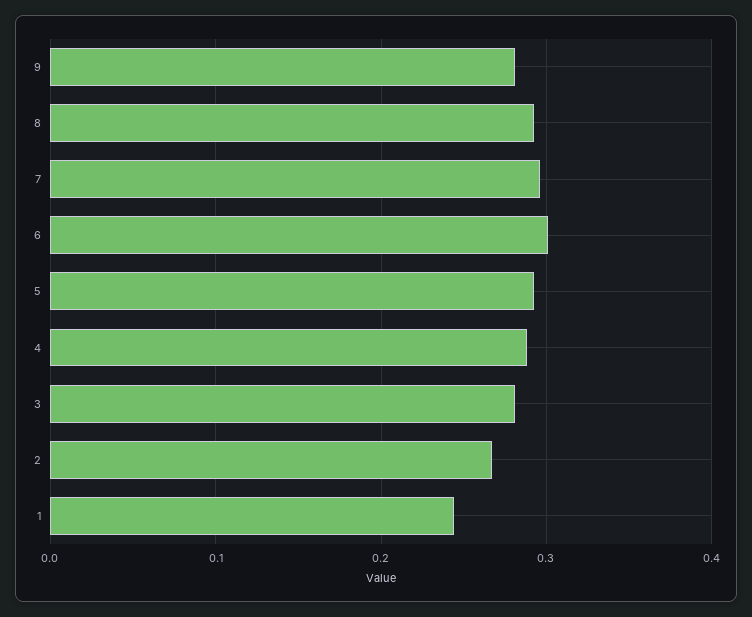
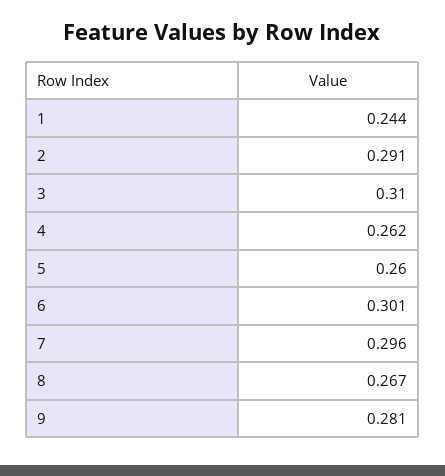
  {
    "9": 0.281,
-   "8": 0.29,
+   "8": 0.267,
    "7": 0.296,
    "6": 0.301,
-   "5": 0.29,
+   "5": 0.26,
-   "4": 0.29,
+   "4": 0.262,
-   "3": 0.28,
+   "3": 0.31,
-   "2": 0.27,
+   "2": 0.291,
    "1": 0.244
  }

